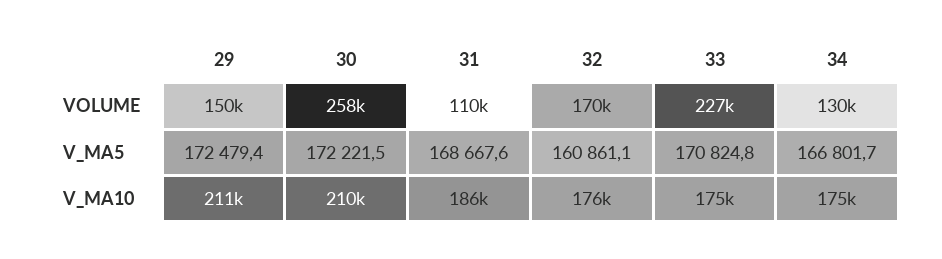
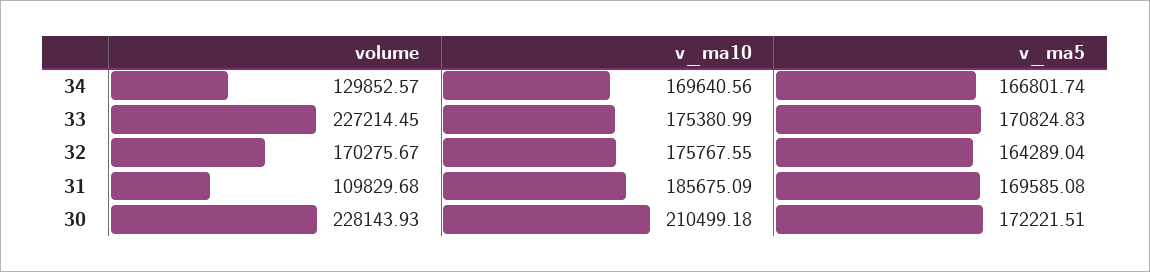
  {
-   "29": {
-     "VOLUME": 150000,
-     "V_MA5": 172479.4,
-     "V_MA10": 211000
-   },
    "30": {
-     "VOLUME": 258000,
+     "VOLUME": 228143.93,
      "V_MA5": 172221.51,
      "V_MA10": 210499.18
    },
    "31": {
      "VOLUME": 109829.68,
-     "V_MA5": 168667.6,
+     "V_MA5": 169585.08,
      "V_MA10": 185675.09
    },
    "32": {
      "VOLUME": 170275.67,
-     "V_MA5": 160861.1,
+     "V_MA5": 164289.04,
      "V_MA10": 175767.55
    },
    "33": {
      "VOLUME": 227214.45,
      "V_MA5": 170824.83,
      "V_MA10": 175380.99
    },
    "34": {
      "VOLUME": 129852.57,
      "V_MA5": 166801.74,
-     "V_MA10": 175000
+     "V_MA10": 169640.56
    }
  }

